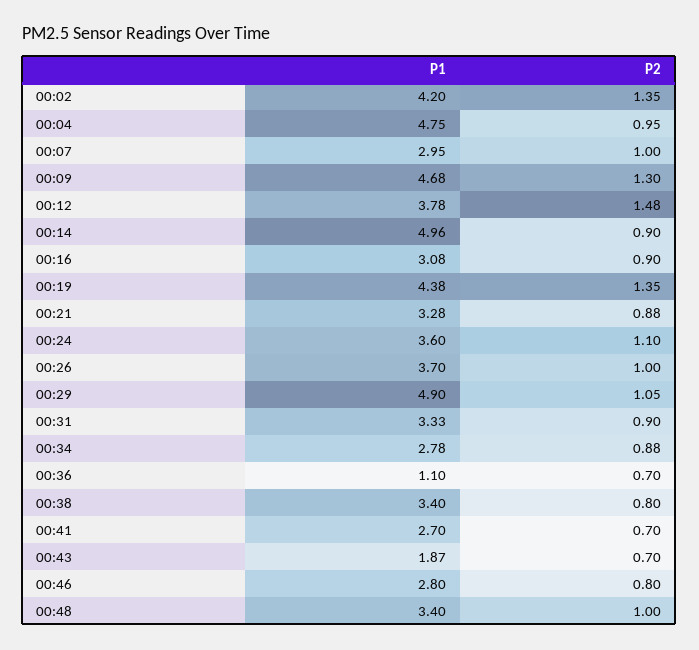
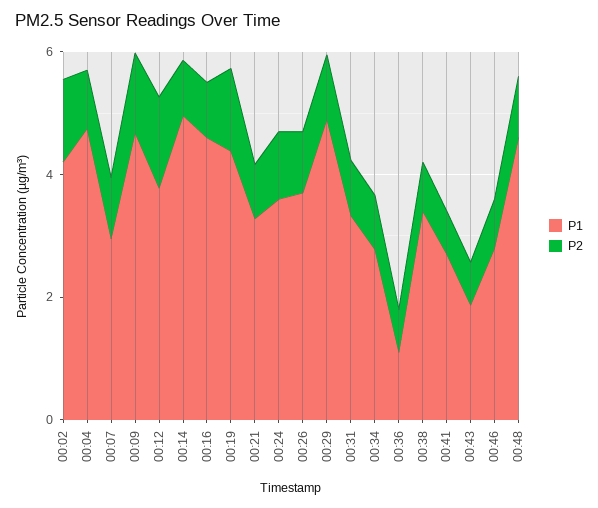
  {
    "P1": {
      "00:02": 4.2,
      "00:04": 4.75,
      "00:07": 2.95,
      "00:09": 4.68,
      "00:12": 3.78,
      "00:14": 4.96,
-     "00:16": 3.08,
+     "00:16": 4.5,
      "00:19": 4.38,
      "00:21": 3.28,
      "00:24": 3.6,
      "00:26": 3.7,
      "00:29": 4.9,
      "00:31": 3.33,
      "00:34": 2.78,
      "00:36": 1.1,
      "00:38": 3.4,
      "00:41": 2.7,
      "00:43": 1.87,
      "00:46": 2.8,
-     "00:48": 3.4
+     "00:48": 4.5
    },
    "P2": {
      "00:02": 1.35,
      "00:04": 0.95,
      "00:07": 1,
      "00:09": 1.3,
      "00:12": 1.48,
      "00:14": 0.9,
      "00:16": 0.9,
      "00:19": 1.35,
      "00:21": 0.88,
      "00:24": 1.1,
      "00:26": 1,
      "00:29": 1.05,
      "00:31": 0.9,
      "00:34": 0.88,
      "00:36": 0.7,
      "00:38": 0.8,
      "00:41": 0.7,
      "00:43": 0.7,
      "00:46": 0.8,
      "00:48": 1
    }
  }

